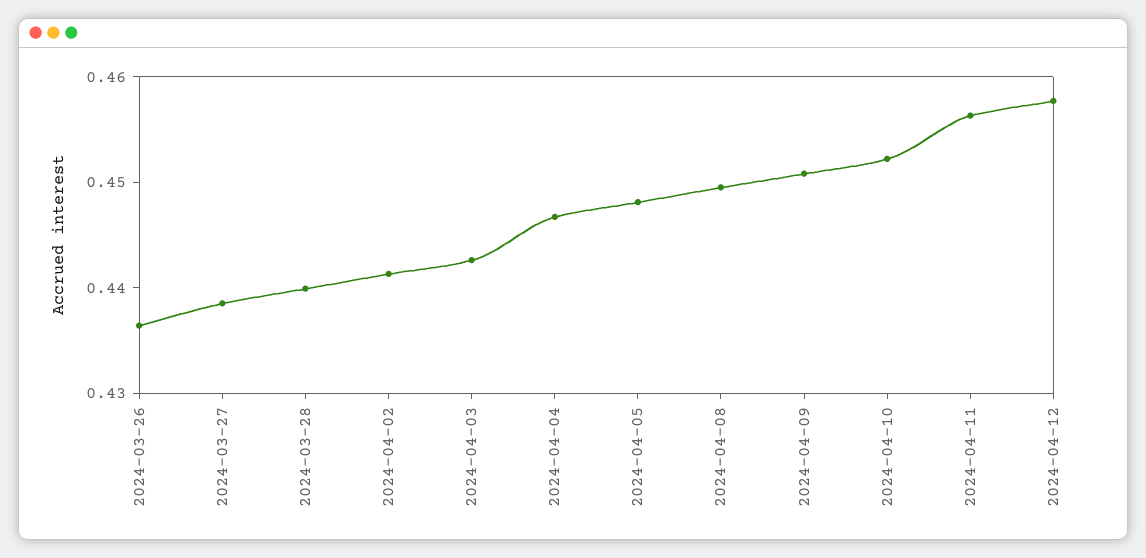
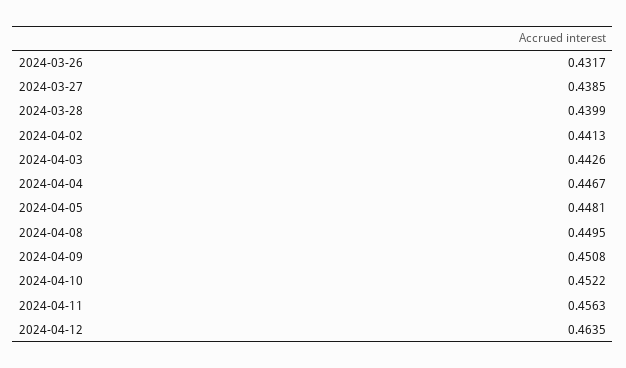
  {
-   "2024-03-26": 0.436,
+   "2024-03-26": 0.4317,
    "2024-03-27": 0.4385,
    "2024-03-28": 0.4399,
    "2024-04-02": 0.4413,
    "2024-04-03": 0.4426,
    "2024-04-04": 0.4467,
    "2024-04-05": 0.4481,
    "2024-04-08": 0.4495,
    "2024-04-09": 0.4508,
    "2024-04-10": 0.4522,
    "2024-04-11": 0.4563,
-   "2024-04-12": 0.458
+   "2024-04-12": 0.4635
  }

